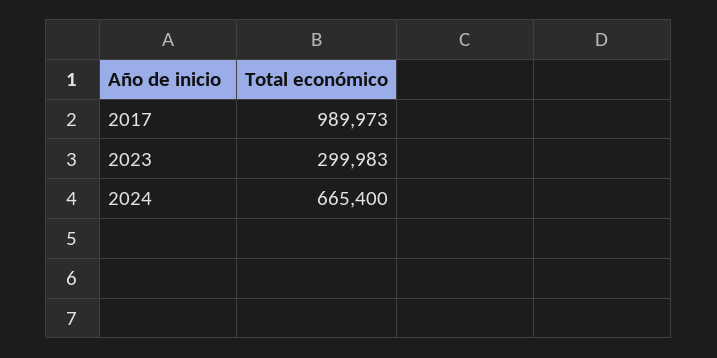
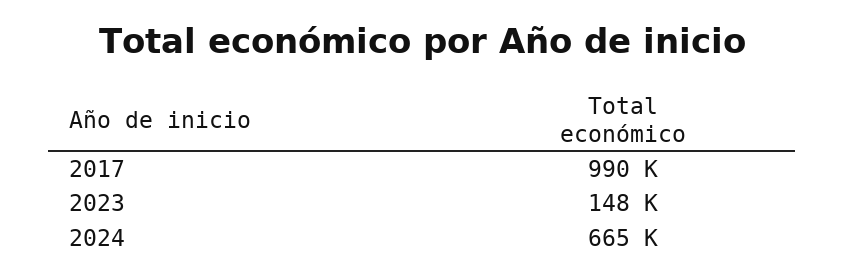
  {
    "2017": 989973,
-   "2023": 299983,
+   "2023": 148000,
    "2024": 665400
  }

